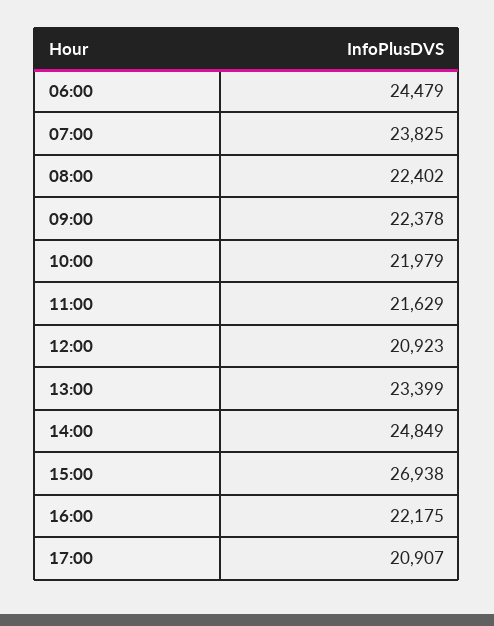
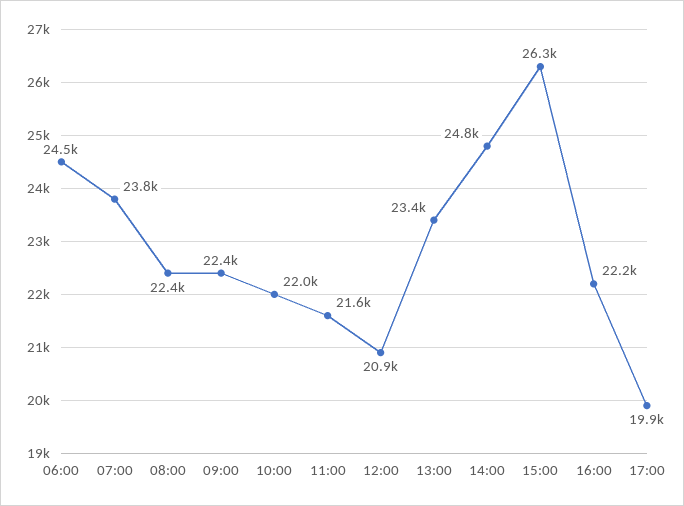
  {
    "06:00": 24479,
    "07:00": 23825,
    "08:00": 22402,
    "09:00": 22378,
    "10:00": 21979,
    "11:00": 21629,
    "12:00": 20923,
    "13:00": 23399,
    "14:00": 24849,
-   "15:00": 26938,
+   "15:00": 26300,
    "16:00": 22175,
-   "17:00": 20907
+   "17:00": 19900
  }

